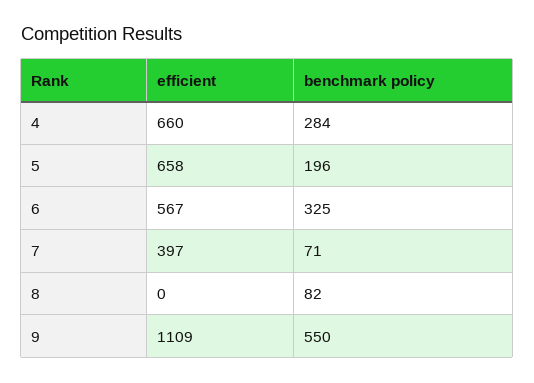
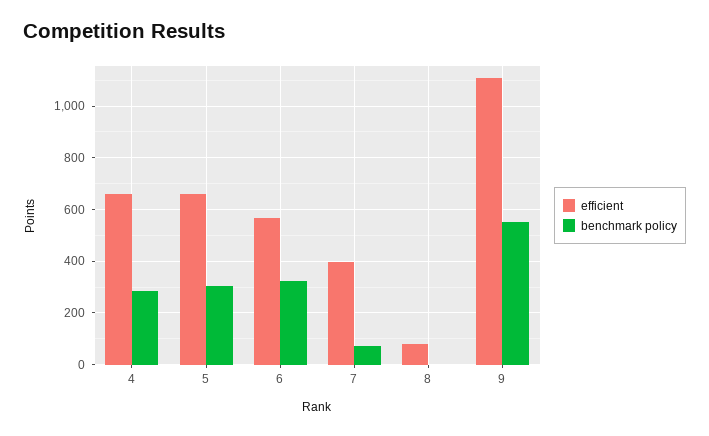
  {
    "efficient": {
      "4": 660,
      "5": 658,
      "6": 567,
      "7": 397,
-     "8": 0,
+     "8": 75,
      "9": 1109
    },
    "benchmark policy": {
      "4": 284,
-     "5": 196,
+     "5": 300,
      "6": 325,
      "7": 71,
-     "8": 82,
+     "8": 0,
      "9": 550
    }
  }

